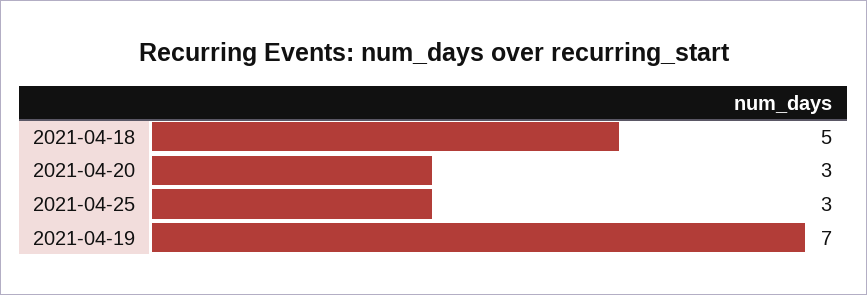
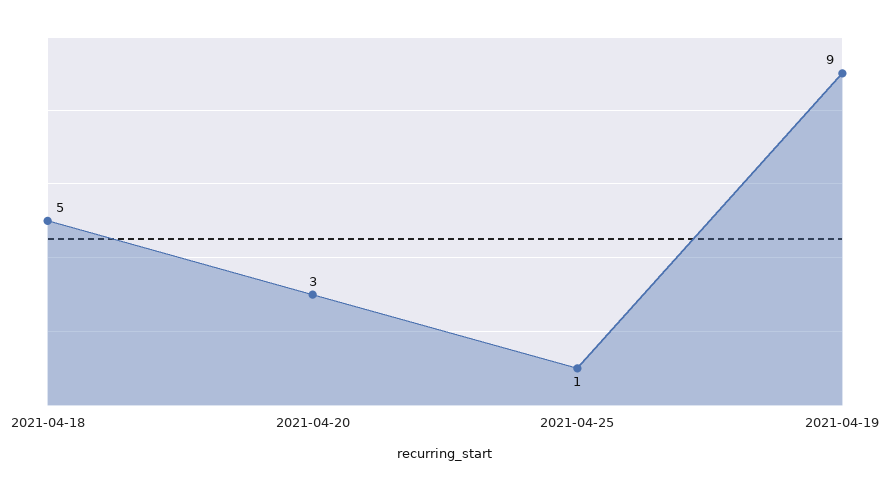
  {
    "2021-04-18": 5,
    "2021-04-20": 3,
-   "2021-04-25": 3,
+   "2021-04-25": 1,
-   "2021-04-19": 7
+   "2021-04-19": 9
  }

